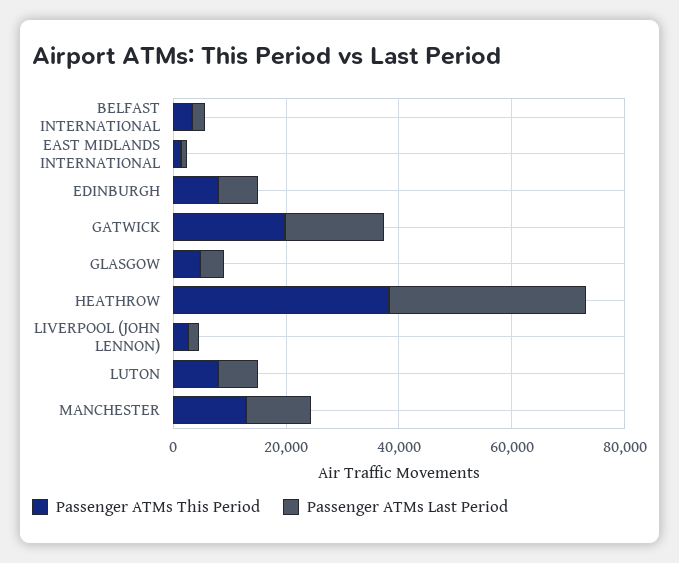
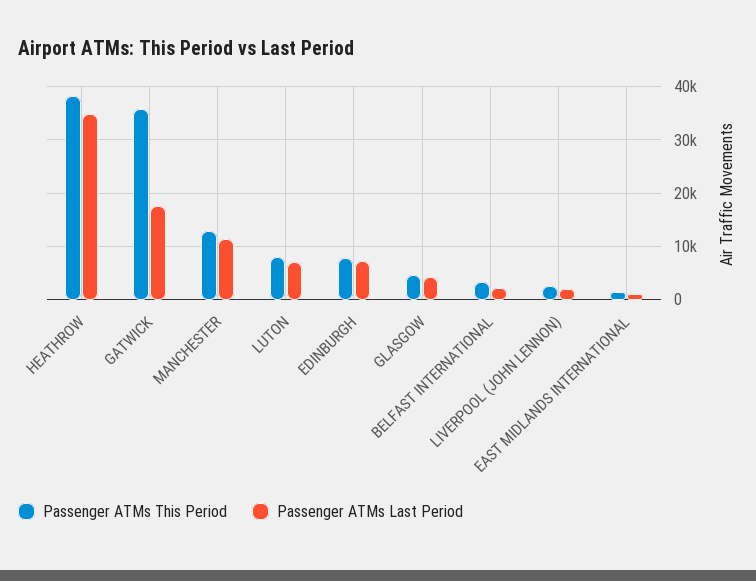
  {
    "Passenger ATMs This Period": {
      "BELFAST INTERNATIONAL": 4000,
      "EAST MIDLANDS INTERNATIONAL": 2000,
      "EDINBURGH": 8000,
-     "GATWICK": 20000,
+     "GATWICK": 36000,
      "GLASGOW": 4000,
      "HEATHROW": 38000,
      "LIVERPOOL (JOHN LENNON)": 2000,
      "LUTON": 8000,
      "MANCHESTER": 12000
    },
    "Passenger ATMs Last Period": {
      "BELFAST INTERNATIONAL": 2000,
      "EAST MIDLANDS INTERNATIONAL": 2000,
      "EDINBURGH": 8000,
      "GATWICK": 18000,
      "GLASGOW": 4000,
      "HEATHROW": 34000,
      "LIVERPOOL (JOHN LENNON)": 2000,
      "LUTON": 8000,
      "MANCHESTER": 12000
    }
  }

